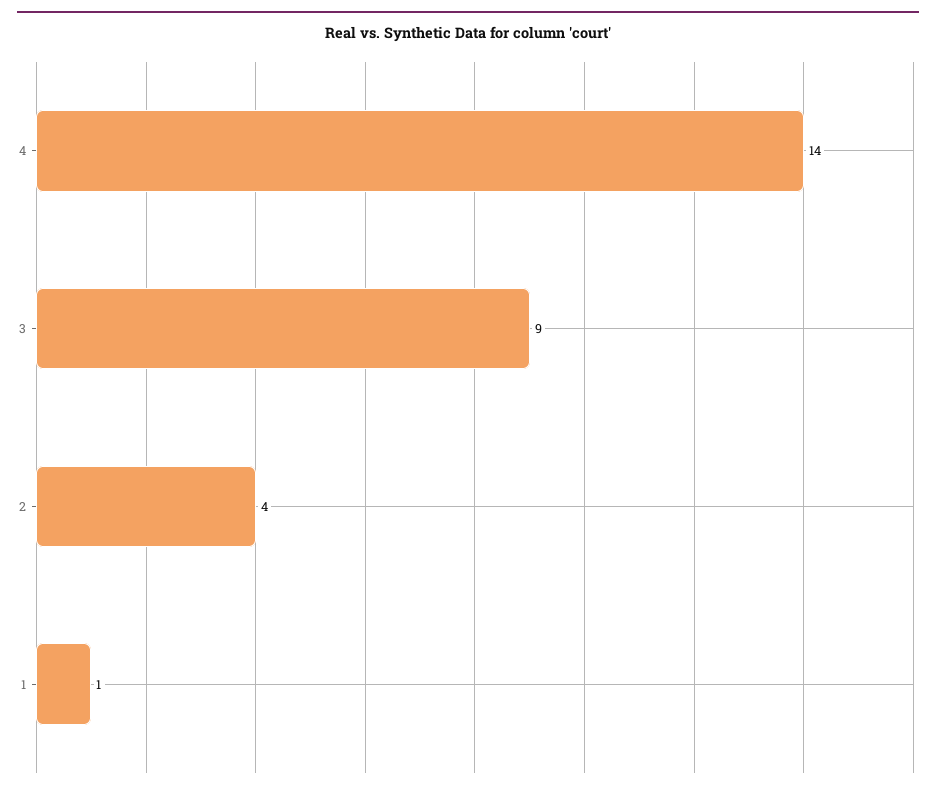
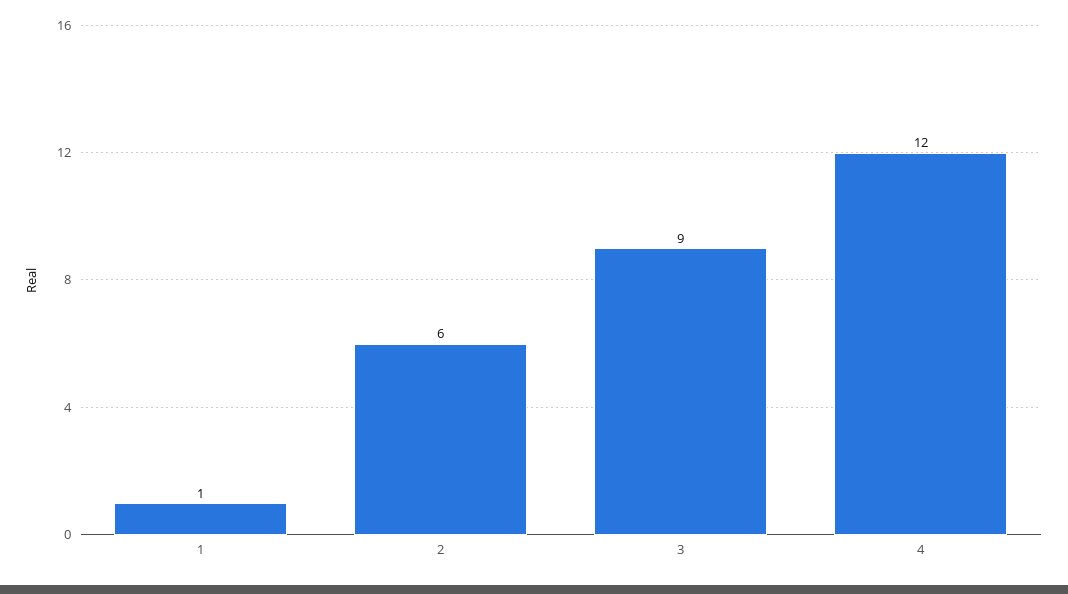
  {
-   "4": 14,
+   "4": 12,
    "3": 9,
-   "2": 4,
+   "2": 6,
    "1": 1
  }

